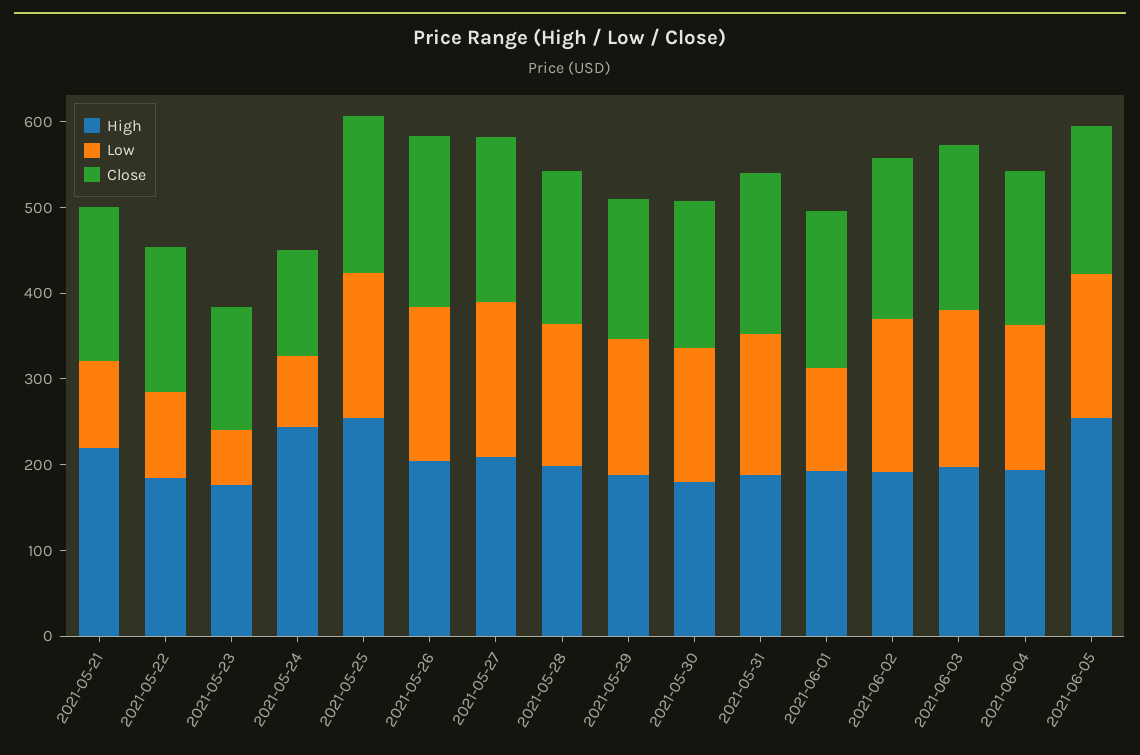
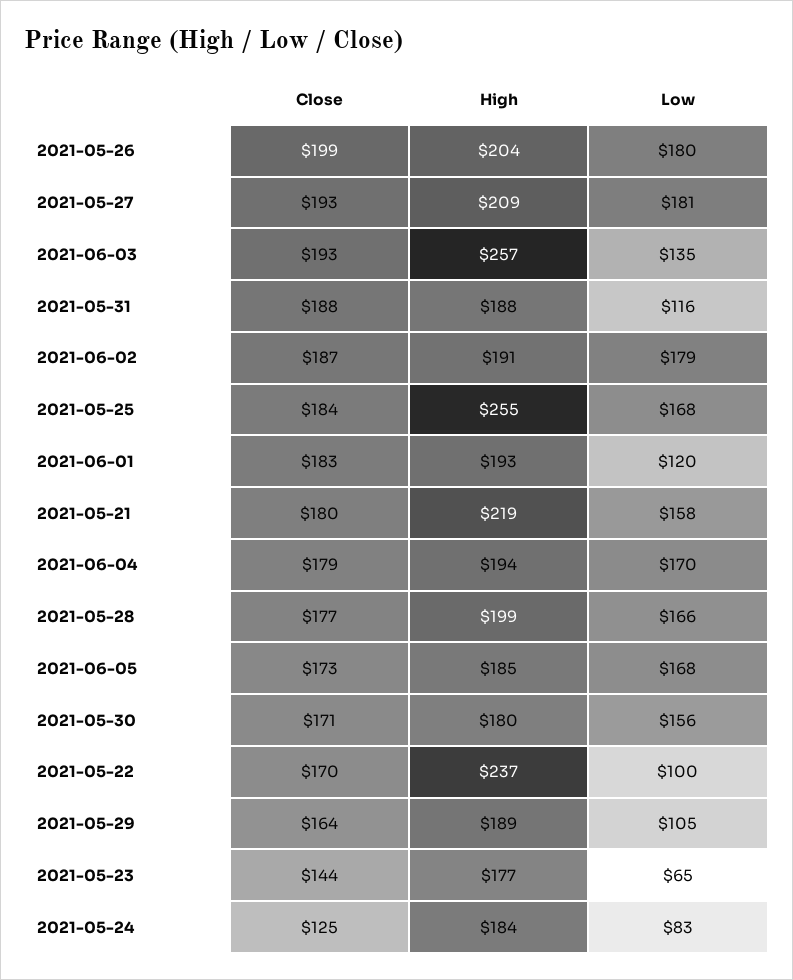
  {
    "High": {
      "2021-05-21": 219,
-     "2021-05-22": 180,
+     "2021-05-22": 237,
      "2021-05-23": 177,
-     "2021-05-24": 240,
+     "2021-05-24": 184,
      "2021-05-25": 255,
      "2021-05-26": 204,
      "2021-05-27": 209,
      "2021-05-28": 199,
      "2021-05-29": 189,
      "2021-05-30": 180,
      "2021-05-31": 188,
      "2021-06-01": 193,
      "2021-06-02": 191,
-     "2021-06-03": 200,
+     "2021-06-03": 257,
      "2021-06-04": 194,
-     "2021-06-05": 260
+     "2021-06-05": 185
    },
    "Low": {
-     "2021-05-21": 100,
+     "2021-05-21": 158,
      "2021-05-22": 100,
      "2021-05-23": 65,
      "2021-05-24": 83,
      "2021-05-25": 168,
      "2021-05-26": 180,
      "2021-05-27": 181,
      "2021-05-28": 166,
-     "2021-05-29": 160,
+     "2021-05-29": 105,
      "2021-05-30": 156,
-     "2021-05-31": 160,
+     "2021-05-31": 116,
      "2021-06-01": 120,
      "2021-06-02": 179,
-     "2021-06-03": 180,
+     "2021-06-03": 135,
      "2021-06-04": 170,
      "2021-06-05": 168
    },
    "Close": {
      "2021-05-21": 180,
      "2021-05-22": 170,
      "2021-05-23": 144,
      "2021-05-24": 125,
      "2021-05-25": 184,
      "2021-05-26": 199,
      "2021-05-27": 193,
      "2021-05-28": 177,
      "2021-05-29": 164,
      "2021-05-30": 171,
      "2021-05-31": 188,
      "2021-06-01": 183,
      "2021-06-02": 187,
      "2021-06-03": 193,
      "2021-06-04": 179,
      "2021-06-05": 173
    }
  }

